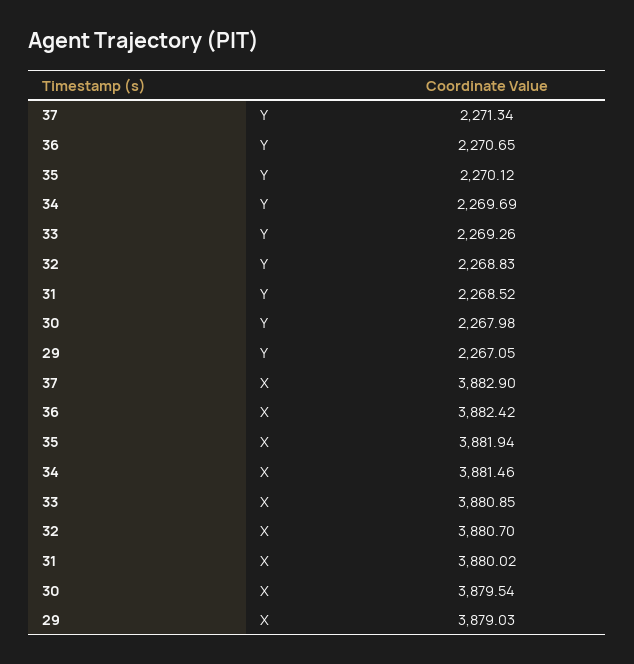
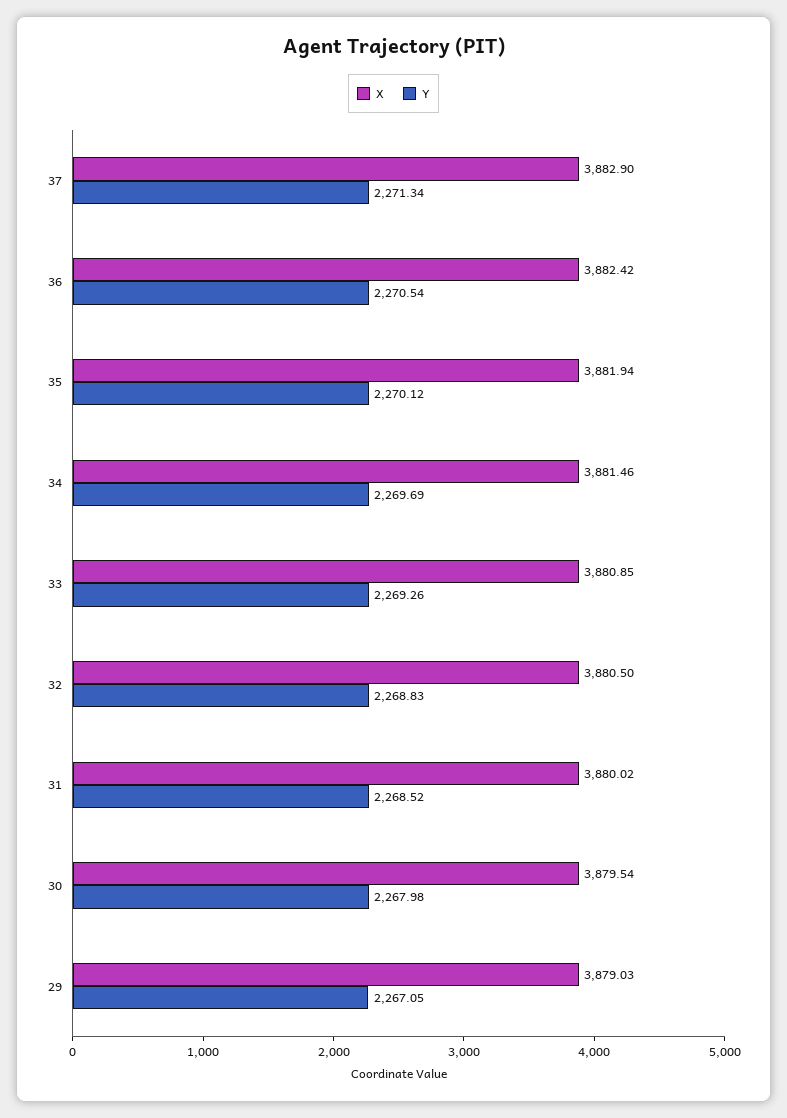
  {
    "Y": {
      "37": 2271.34,
-     "36": 2270.65,
+     "36": 2270.54,
      "35": 2270.12,
      "34": 2269.69,
      "33": 2269.26,
      "32": 2268.83,
      "31": 2268.52,
      "30": 2267.98,
      "29": 2267.05
    },
    "X": {
      "37": 3882.9,
      "36": 3882.42,
      "35": 3881.94,
      "34": 3881.46,
      "33": 3880.85,
-     "32": 3880.7,
+     "32": 3880.5,
      "31": 3880.02,
      "30": 3879.54,
      "29": 3879.03
    }
  }

